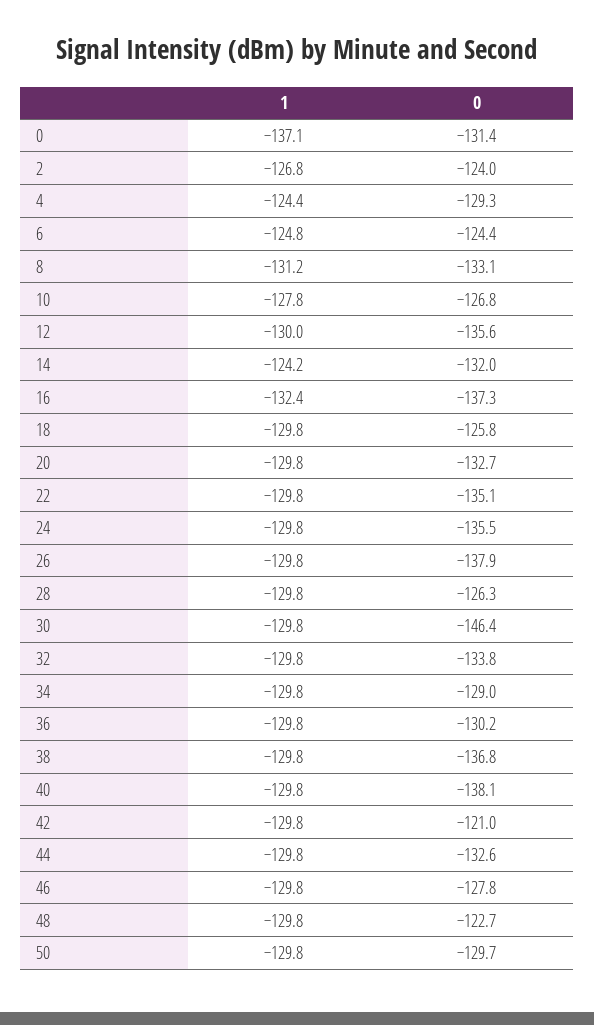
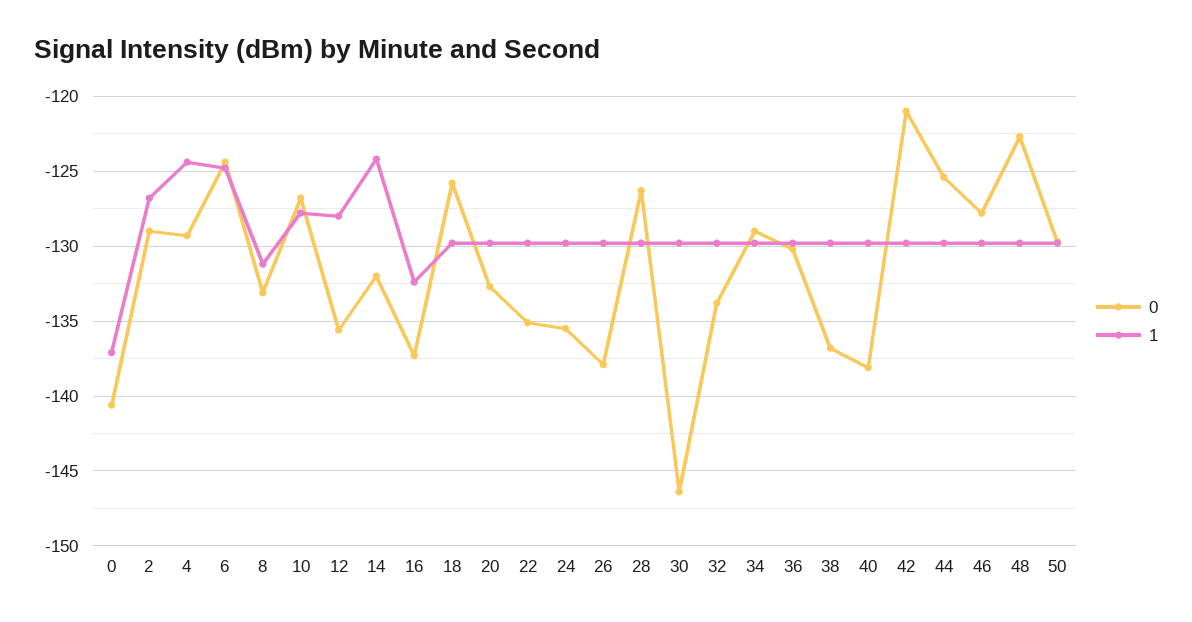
  {
    "1": {
      "0": -137.1,
      "2": -126.8,
      "4": -124.4,
      "6": -124.8,
      "8": -131.2,
      "10": -127.8,
-     "12": -130,
+     "12": -128,
      "14": -124.2,
      "16": -132.4,
      "18": -129.8,
      "20": -129.8,
      "22": -129.8,
      "24": -129.8,
      "26": -129.8,
      "28": -129.8,
      "30": -129.8,
      "32": -129.8,
      "34": -129.8,
      "36": -129.8,
      "38": -129.8,
      "40": -129.8,
      "42": -129.8,
      "44": -129.8,
      "46": -129.8,
      "48": -129.8,
      "50": -129.8
    },
    "0": {
-     "0": -131.4,
+     "0": -140.5,
-     "2": -124,
+     "2": -129,
      "4": -129.3,
      "6": -124.4,
      "8": -133.1,
      "10": -126.8,
      "12": -135.6,
      "14": -132,
      "16": -137.3,
      "18": -125.8,
      "20": -132.7,
      "22": -135.1,
      "24": -135.5,
      "26": -137.9,
      "28": -126.3,
      "30": -146.4,
      "32": -133.8,
      "34": -129,
      "36": -130.2,
      "38": -136.8,
      "40": -138.1,
      "42": -121,
-     "44": -132.6,
+     "44": -125.5,
      "46": -127.8,
      "48": -122.7,
      "50": -129.7
    }
  }

